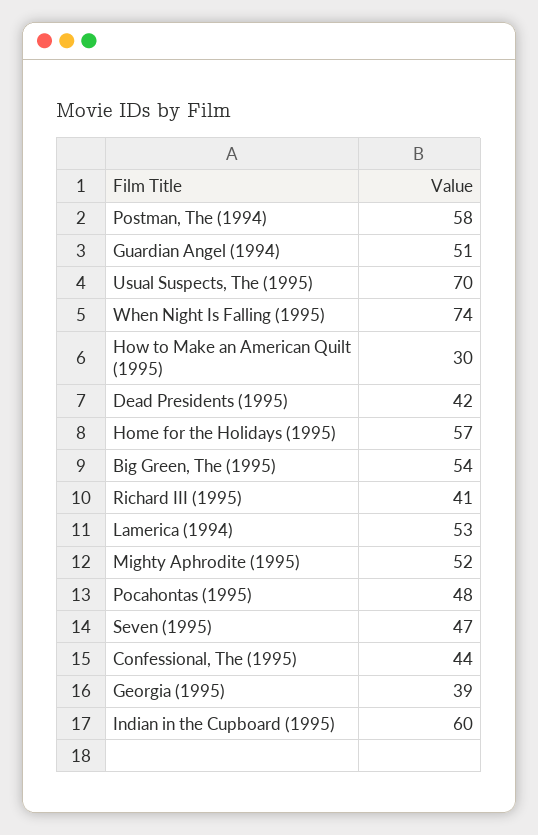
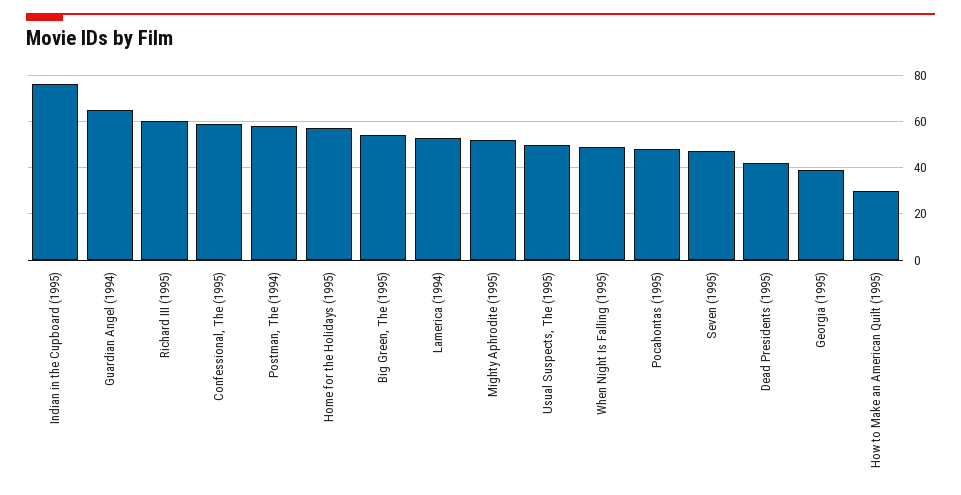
  {
    "Postman, The (1994)": 58,
-   "Guardian Angel (1994)": 51,
+   "Guardian Angel (1994)": 65,
-   "Usual Suspects, The (1995)": 70,
+   "Usual Suspects, The (1995)": 50,
-   "When Night Is Falling (1995)": 74,
+   "When Night Is Falling (1995)": 50,
    "How to Make an American Quilt (1995)": 30,
    "Dead Presidents (1995)": 42,
    "Home for the Holidays (1995)": 57,
    "Big Green, The (1995)": 54,
-   "Richard III (1995)": 41,
+   "Richard III (1995)": 60,
    "Lamerica (1994)": 53,
    "Mighty Aphrodite (1995)": 52,
    "Pocahontas (1995)": 48,
    "Seven (1995)": 47,
-   "Confessional, The (1995)": 44,
+   "Confessional, The (1995)": 60,
    "Georgia (1995)": 39,
-   "Indian in the Cupboard (1995)": 60
+   "Indian in the Cupboard (1995)": 75
  }

